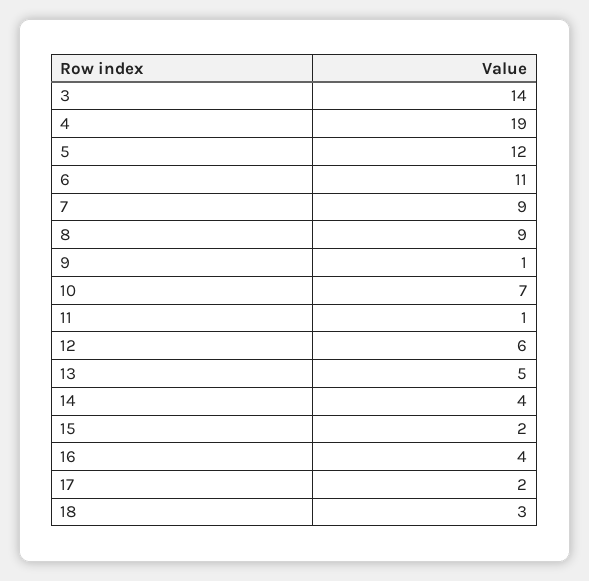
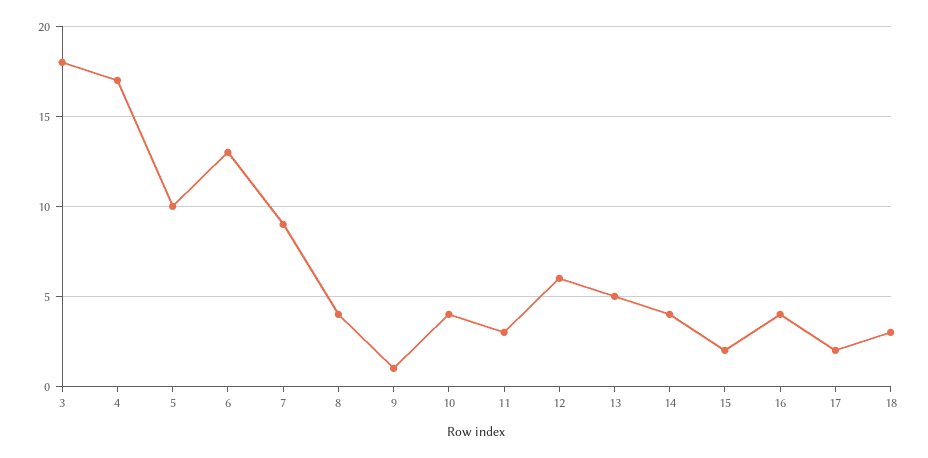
  {
-   "3": 14,
+   "3": 18,
-   "4": 19,
+   "4": 17,
-   "5": 12,
+   "5": 10,
-   "6": 11,
+   "6": 13,
    "7": 9,
-   "8": 9,
+   "8": 4,
    "9": 1,
-   "10": 7,
+   "10": 4,
-   "11": 1,
+   "11": 3,
    "12": 6,
    "13": 5,
    "14": 4,
    "15": 2,
    "16": 4,
    "17": 2,
    "18": 3
  }

